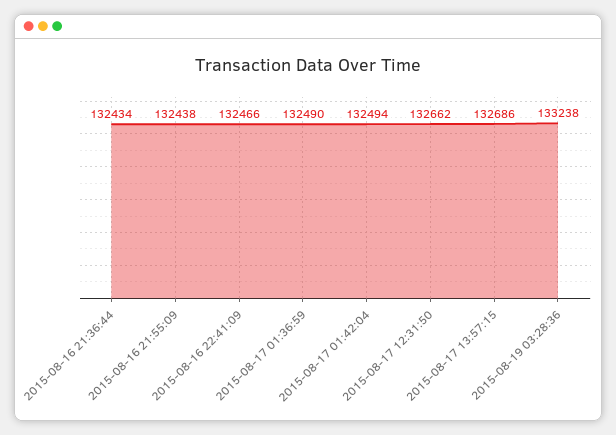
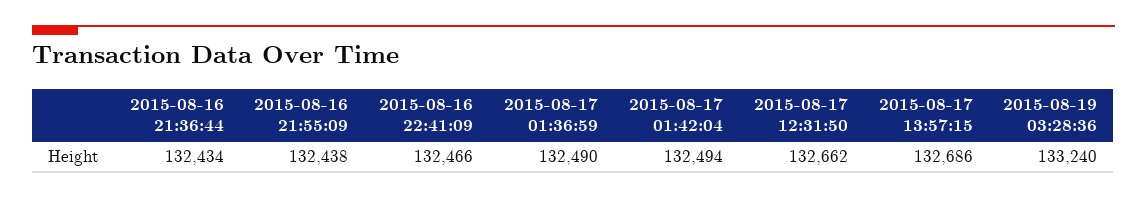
  {
    "2015-08-16 21:36:44": 132434,
    "2015-08-16 21:55:09": 132438,
    "2015-08-16 22:41:09": 132466,
    "2015-08-17 01:36:59": 132490,
    "2015-08-17 01:42:04": 132494,
    "2015-08-17 12:31:50": 132662,
    "2015-08-17 13:57:15": 132686,
-   "2015-08-19 03:28:36": 133238
+   "2015-08-19 03:28:36": 133240
  }

